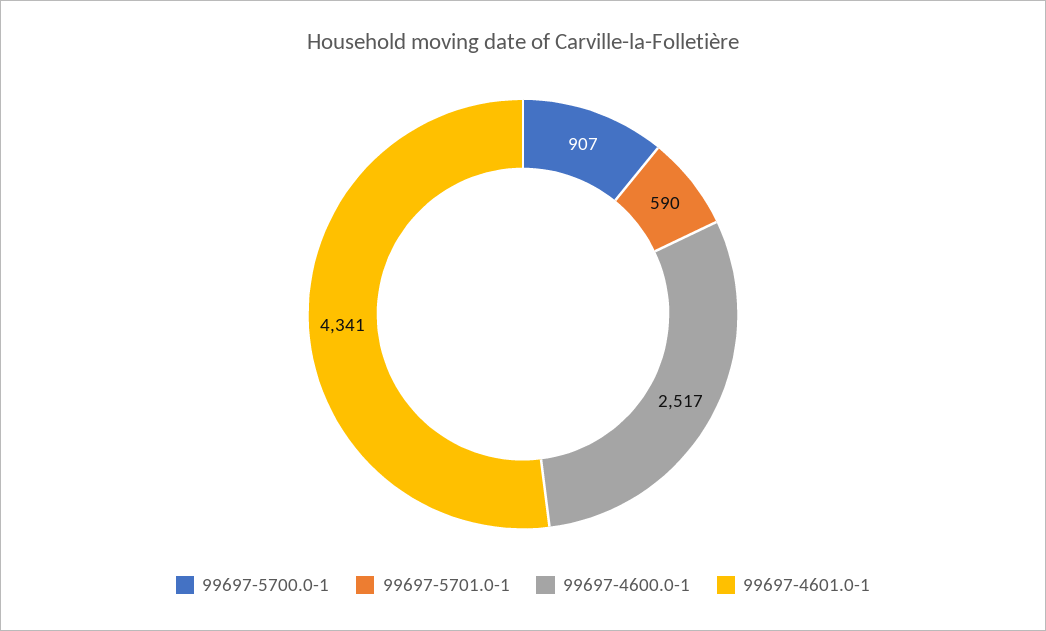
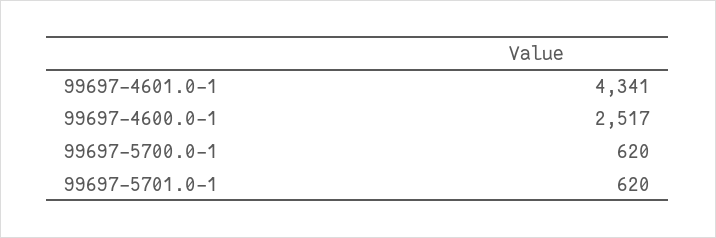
  {
-   "99697-5700.0-1": 907,
+   "99697-5700.0-1": 620,
-   "99697-5701.0-1": 590,
+   "99697-5701.0-1": 620,
    "99697-4600.0-1": 2517,
    "99697-4601.0-1": 4341
  }

